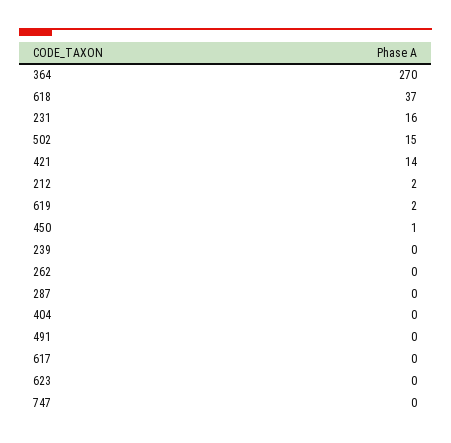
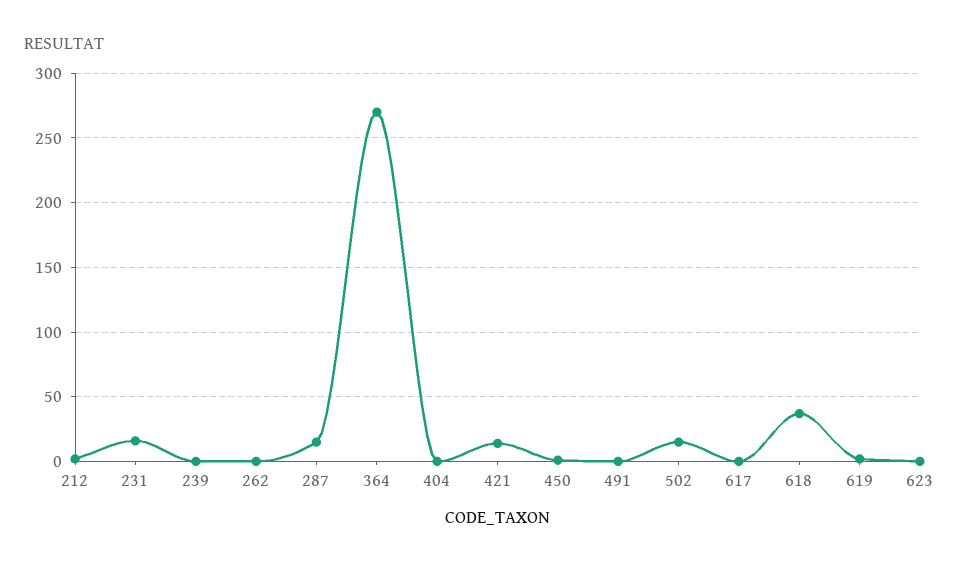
  {
    "364": 270,
    "618": 37,
    "231": 16,
    "502": 15,
    "421": 14,
    "212": 2,
    "619": 2,
    "450": 1,
    "239": 0,
    "262": 0,
-   "287": 0,
+   "287": 15,
    "404": 0,
    "491": 0,
    "617": 0,
-   "623": 0,
+   "623": 0
-   "747": 0
  }

